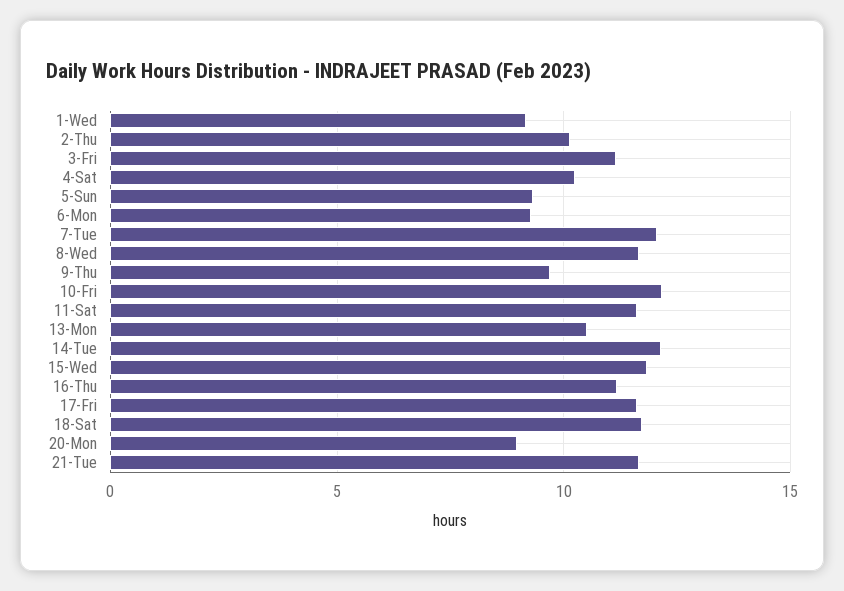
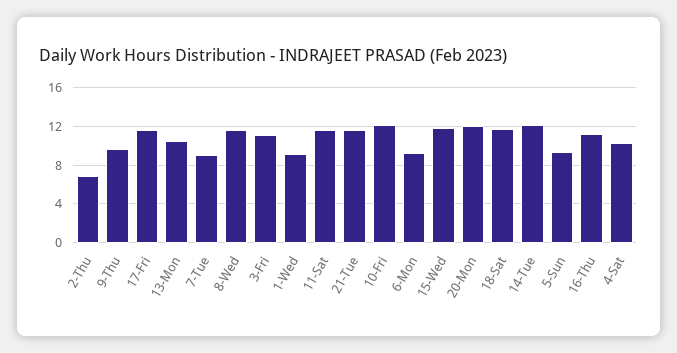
  {
    "1-Wed": 9,
-   "2-Thu": 10,
+   "2-Thu": 7,
    "3-Fri": 11,
    "4-Sat": 10.5,
    "5-Sun": 9.5,
    "6-Mon": 9.5,
-   "7-Tue": 12,
+   "7-Tue": 9,
    "8-Wed": 11.5,
    "9-Thu": 9.5,
    "10-Fri": 12,
    "11-Sat": 11.5,
    "13-Mon": 10.5,
    "14-Tue": 12,
    "15-Wed": 12,
    "16-Thu": 11,
    "17-Fri": 11.5,
    "18-Sat": 11.5,
-   "20-Mon": 9,
+   "20-Mon": 12,
    "21-Tue": 11.5
  }

